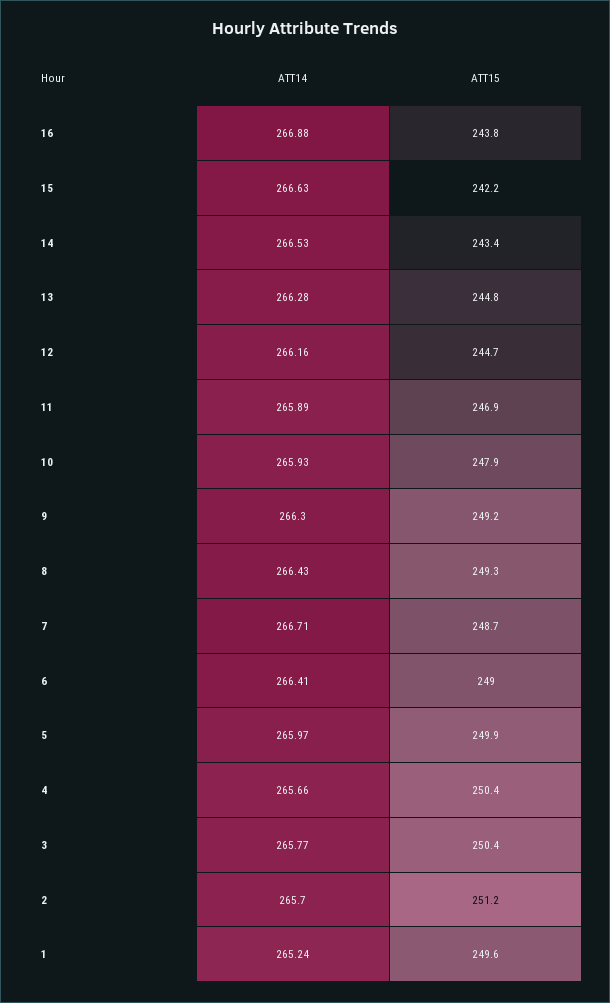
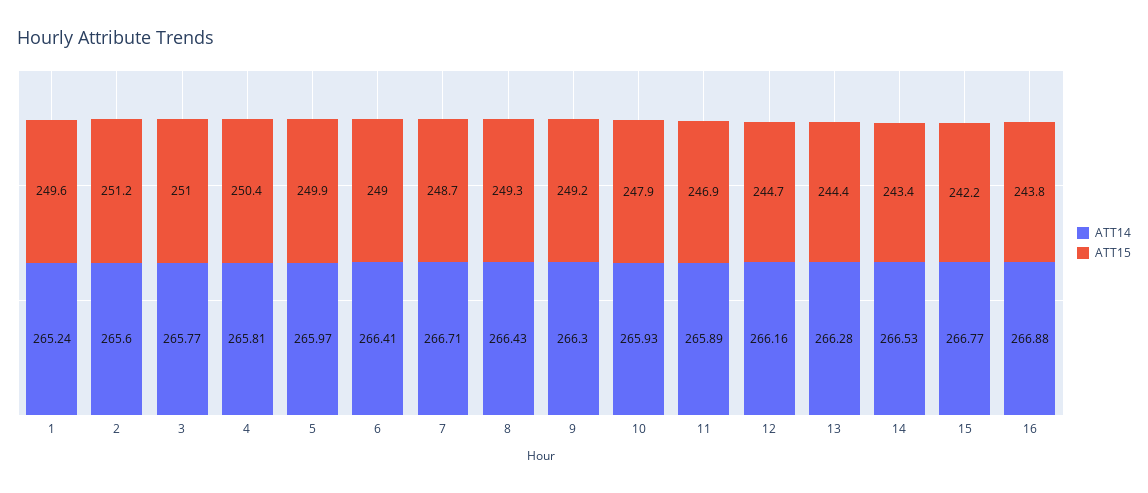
  {
    "ATT14": {
      "16": 266.88,
-     "15": 266.63,
+     "15": 266.77,
      "14": 266.53,
      "13": 266.28,
      "12": 266.16,
      "11": 265.89,
      "10": 265.93,
      "9": 266.3,
      "8": 266.43,
      "7": 266.71,
      "6": 266.41,
      "5": 265.97,
-     "4": 265.66,
+     "4": 265.81,
      "3": 265.77,
-     "2": 265.7,
+     "2": 265.6,
      "1": 265.24
    },
    "ATT15": {
      "16": 243.8,
      "15": 242.2,
      "14": 243.4,
-     "13": 244.8,
+     "13": 244.4,
      "12": 244.7,
      "11": 246.9,
      "10": 247.9,
      "9": 249.2,
      "8": 249.3,
      "7": 248.7,
      "6": 249,
      "5": 249.9,
      "4": 250.4,
-     "3": 250.4,
+     "3": 251,
      "2": 251.2,
      "1": 249.6
    }
  }

